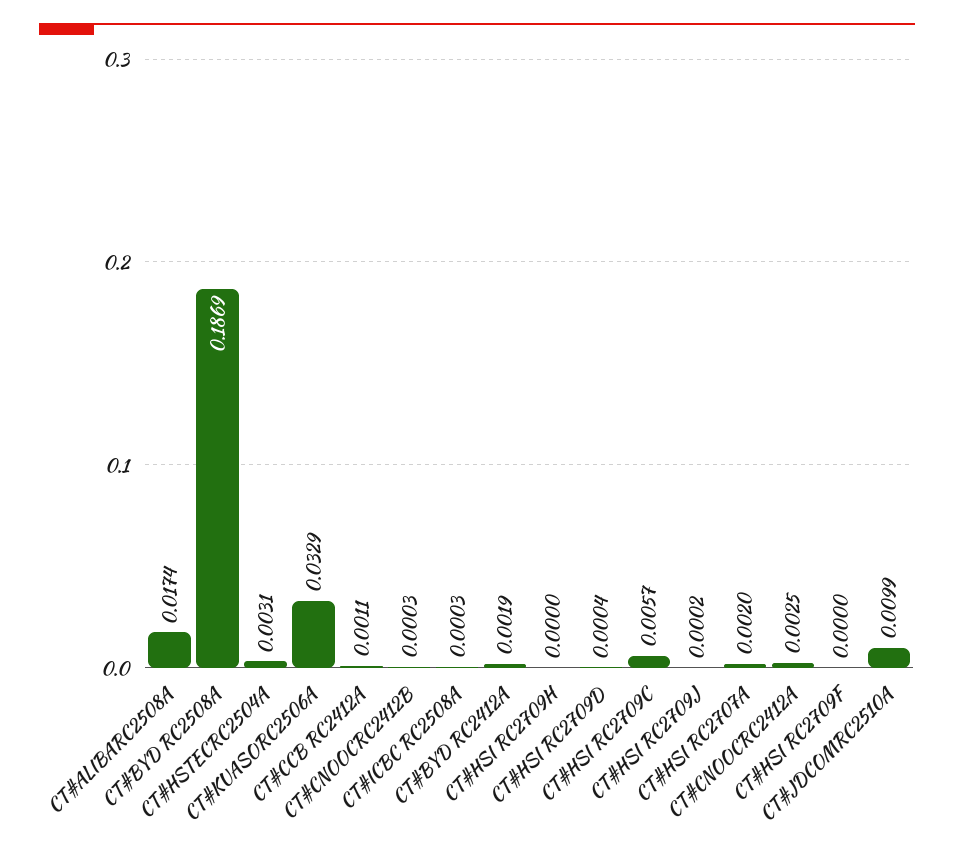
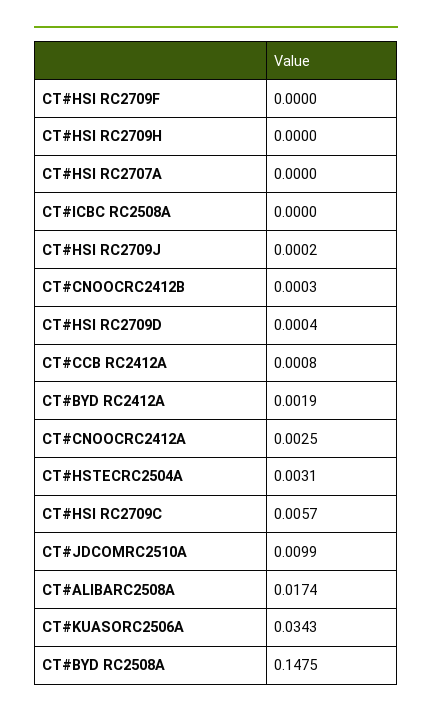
  {
    "CT#ALIBARC2508A": 0.0174,
-   "CT#BYD RC2508A": 0.1869,
+   "CT#BYD RC2508A": 0.1475,
    "CT#HSTECRC2504A": 0.0031,
-   "CT#KUASORC2506A": 0.0329,
+   "CT#KUASORC2506A": 0.0343,
-   "CT#CCB RC2412A": 0.0011,
+   "CT#CCB RC2412A": 0.0008,
    "CT#CNOOCRC2412B": 0.0003,
-   "CT#ICBC RC2508A": 0.0003,
+   "CT#ICBC RC2508A": 0,
    "CT#BYD RC2412A": 0.0019,
    "CT#HSI RC2709H": 0,
    "CT#HSI RC2709D": 0.0004,
    "CT#HSI RC2709C": 0.0057,
    "CT#HSI RC2709J": 0.0002,
-   "CT#HSI RC2707A": 0.002,
+   "CT#HSI RC2707A": 0,
    "CT#CNOOCRC2412A": 0.0025,
    "CT#HSI RC2709F": 0,
    "CT#JDCOMRC2510A": 0.0099
  }

